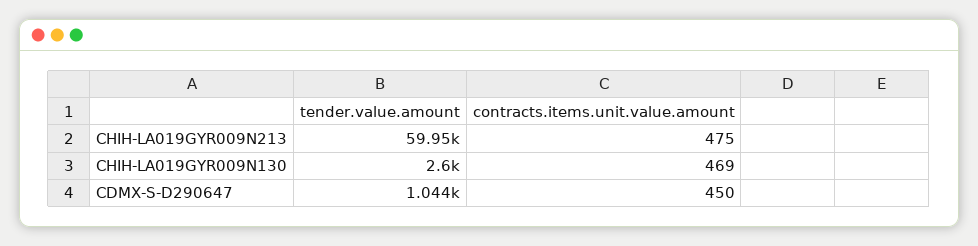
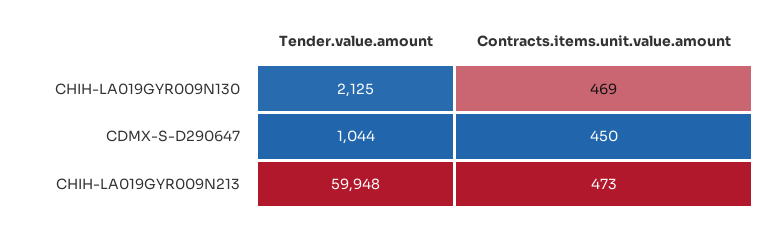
  {
    "tender.value.amount": {
      "CHIH-LA019GYR009N213": 59948,
-     "CHIH-LA019GYR009N130": 2600,
+     "CHIH-LA019GYR009N130": 2125,
      "CDMX-S-D290647": 1044
    },
    "contracts.items.unit.value.amount": {
-     "CHIH-LA019GYR009N213": 475,
+     "CHIH-LA019GYR009N213": 473,
      "CHIH-LA019GYR009N130": 469,
      "CDMX-S-D290647": 450
    }
  }

